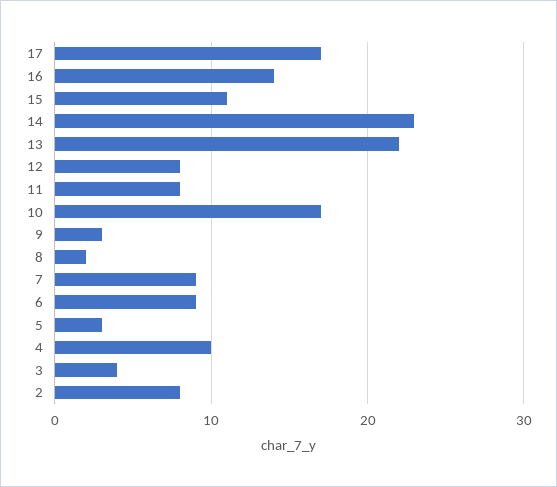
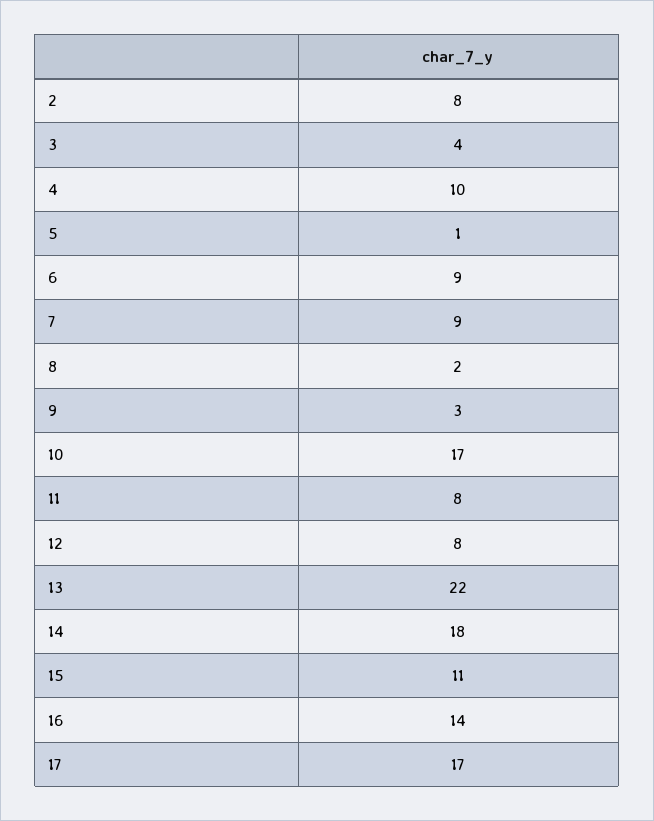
  {
    "17": 17,
    "16": 14,
    "15": 11,
-   "14": 23,
+   "14": 18,
    "13": 22,
    "12": 8,
    "11": 8,
    "10": 17,
    "9": 3,
    "8": 2,
    "7": 9,
    "6": 9,
-   "5": 3,
+   "5": 1,
    "4": 10,
    "3": 4,
    "2": 8
  }

